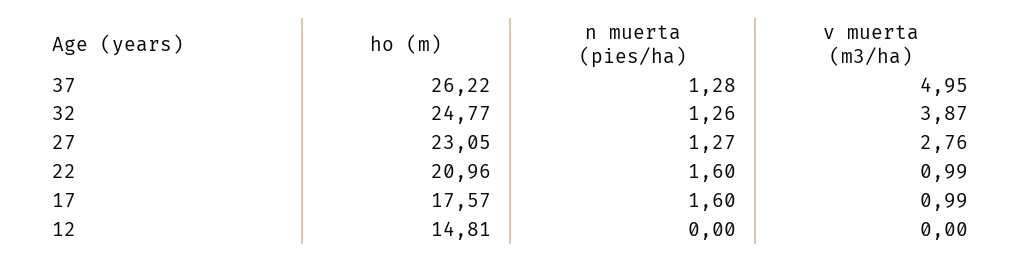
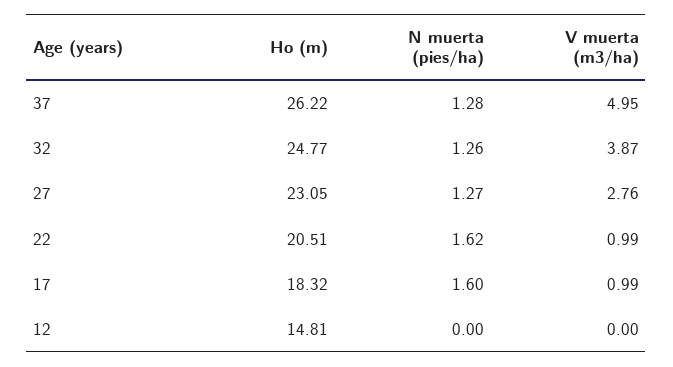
  {
    "ho (m)": {
      "37": 26.22,
      "32": 24.77,
      "27": 23.05,
-     "22": 20.96,
+     "22": 20.51,
-     "17": 17.57,
+     "17": 18.32,
      "12": 14.81
    },
    "n muerta (pies/ha)": {
      "37": 1.28,
      "32": 1.26,
      "27": 1.27,
-     "22": 1.6,
+     "22": 1.62,
      "17": 1.6,
      "12": 0
    },
    "v muerta (m3/ha)": {
      "37": 4.95,
      "32": 3.87,
      "27": 2.76,
      "22": 0.99,
      "17": 0.99,
      "12": 0
    }
  }

